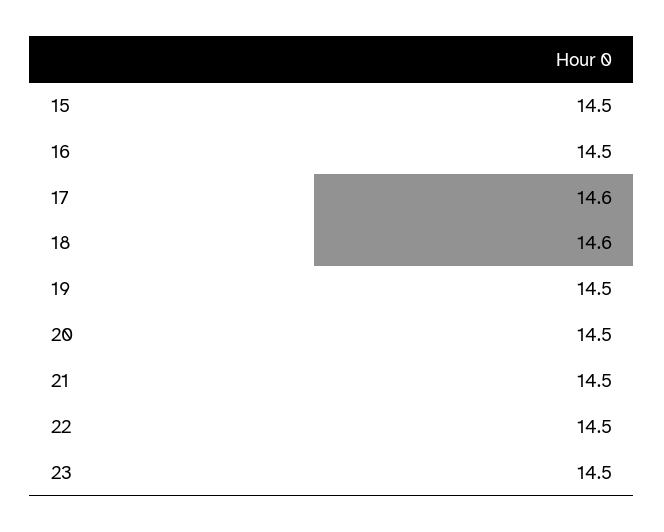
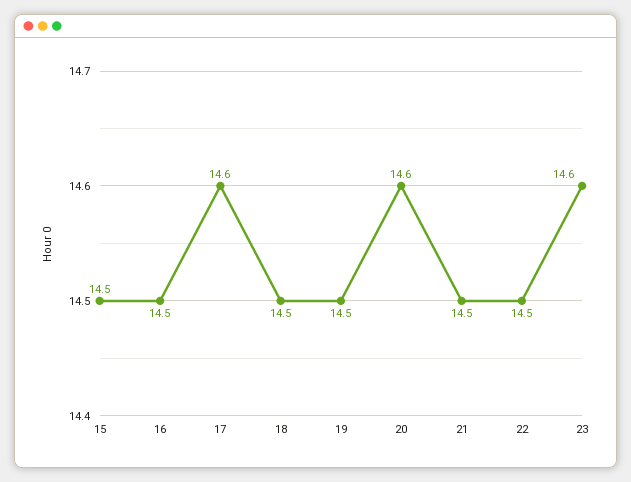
  {
    "15": 14.5,
    "16": 14.5,
    "17": 14.6,
-   "18": 14.6,
+   "18": 14.5,
    "19": 14.5,
-   "20": 14.5,
+   "20": 14.6,
    "21": 14.5,
    "22": 14.5,
-   "23": 14.5
+   "23": 14.6
  }

